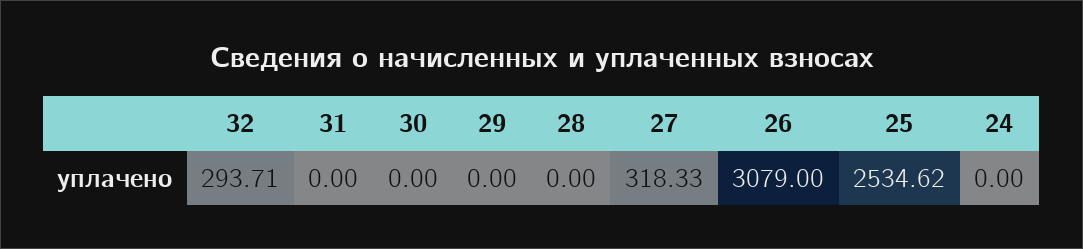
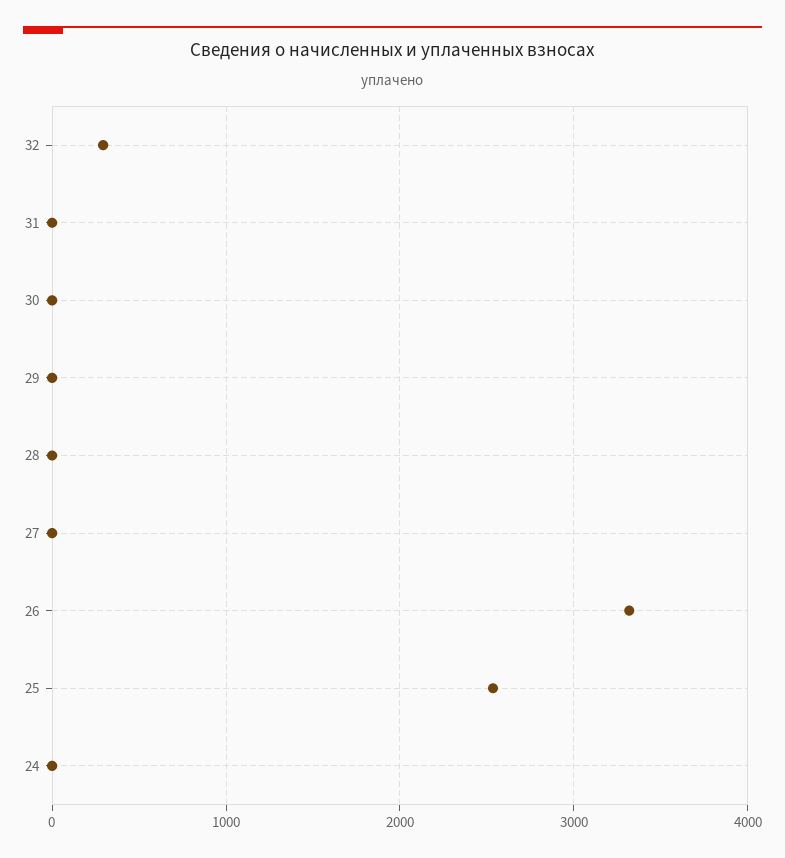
  {
    "32": 293.71,
    "31": 0,
    "30": 0,
    "29": 0,
    "28": 0,
-   "27": 318.33,
+   "27": 0,
-   "26": 3079,
+   "26": 3300,
    "25": 2534.62,
    "24": 0
  }

